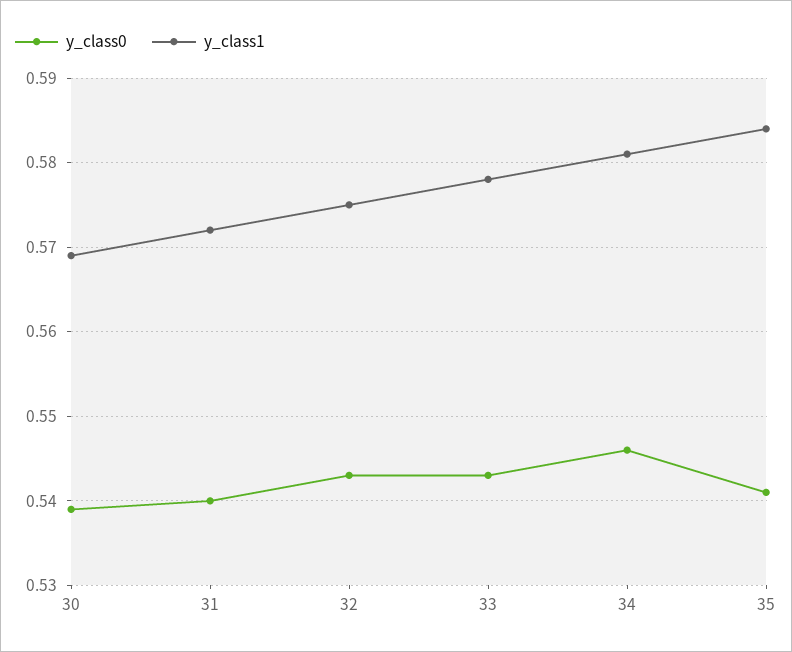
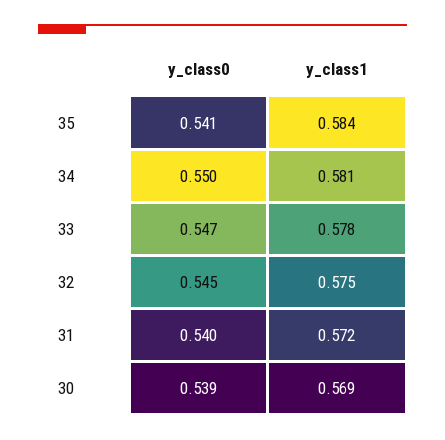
  {
    "y_class0": {
      "30": 0.539,
      "31": 0.54,
-     "32": 0.543,
+     "32": 0.545,
-     "33": 0.543,
+     "33": 0.547,
-     "34": 0.546,
+     "34": 0.55,
      "35": 0.541
    },
    "y_class1": {
      "30": 0.569,
      "31": 0.572,
      "32": 0.575,
      "33": 0.578,
      "34": 0.581,
      "35": 0.584
    }
  }

